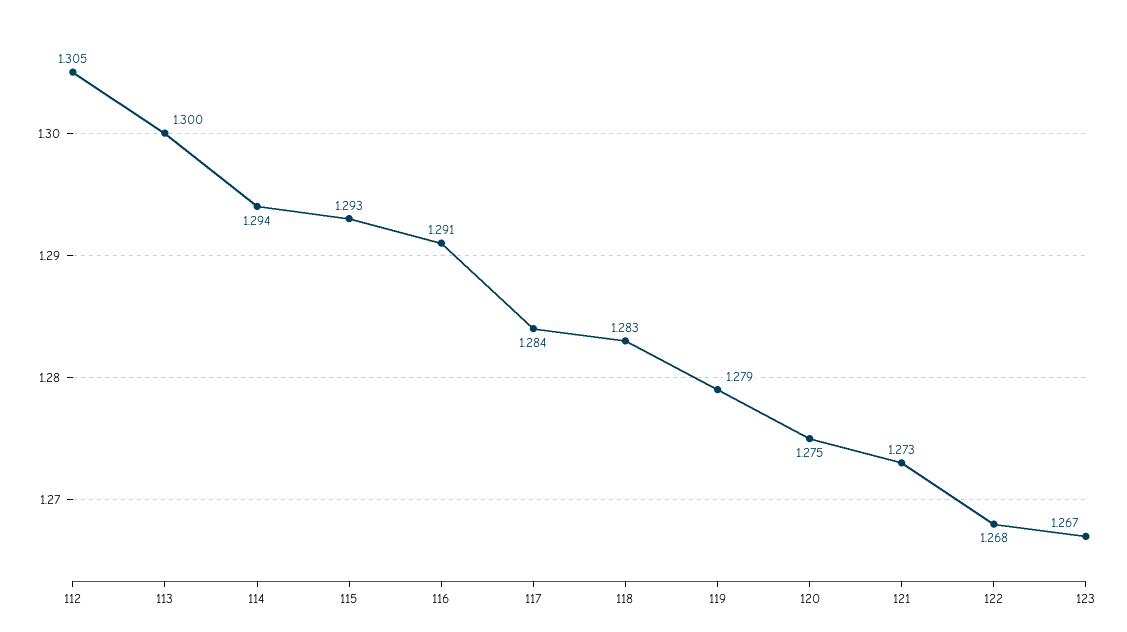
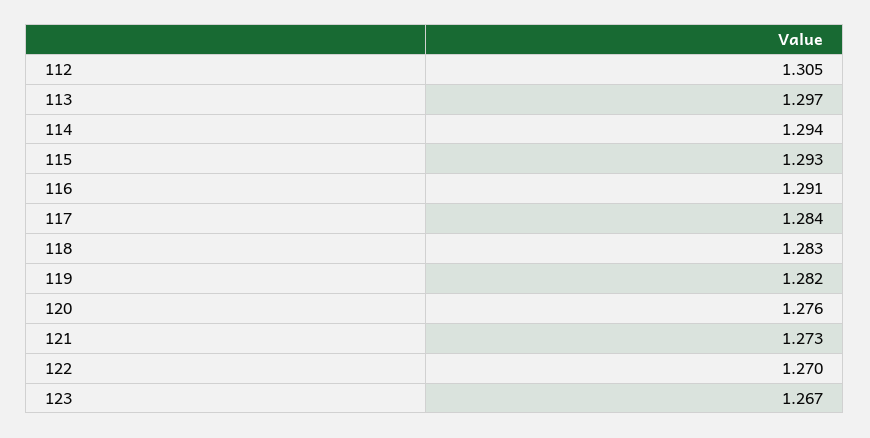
  {
    "112": 1.305,
-   "113": 1.3,
+   "113": 1.297,
    "114": 1.294,
    "115": 1.293,
    "116": 1.291,
    "117": 1.284,
    "118": 1.283,
-   "119": 1.279,
+   "119": 1.282,
-   "120": 1.275,
+   "120": 1.276,
    "121": 1.273,
-   "122": 1.268,
+   "122": 1.27,
    "123": 1.267
  }

